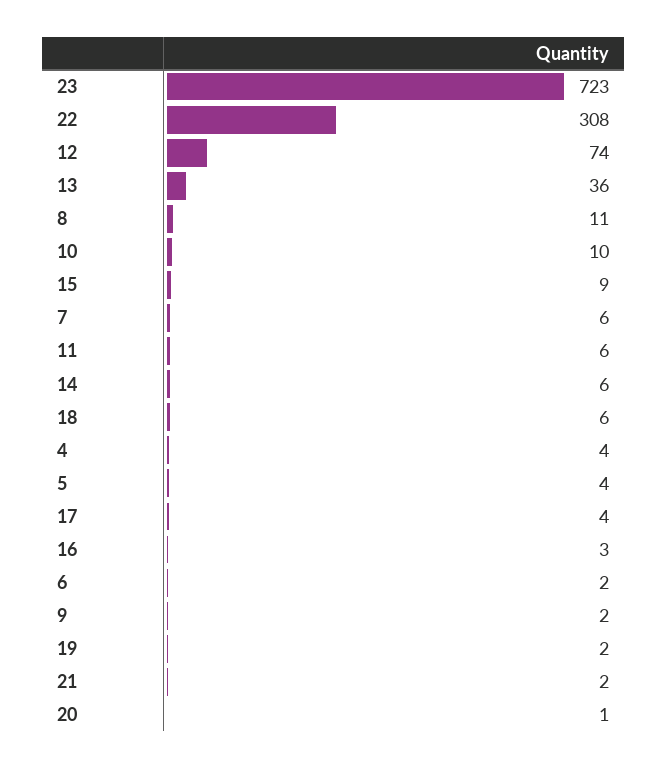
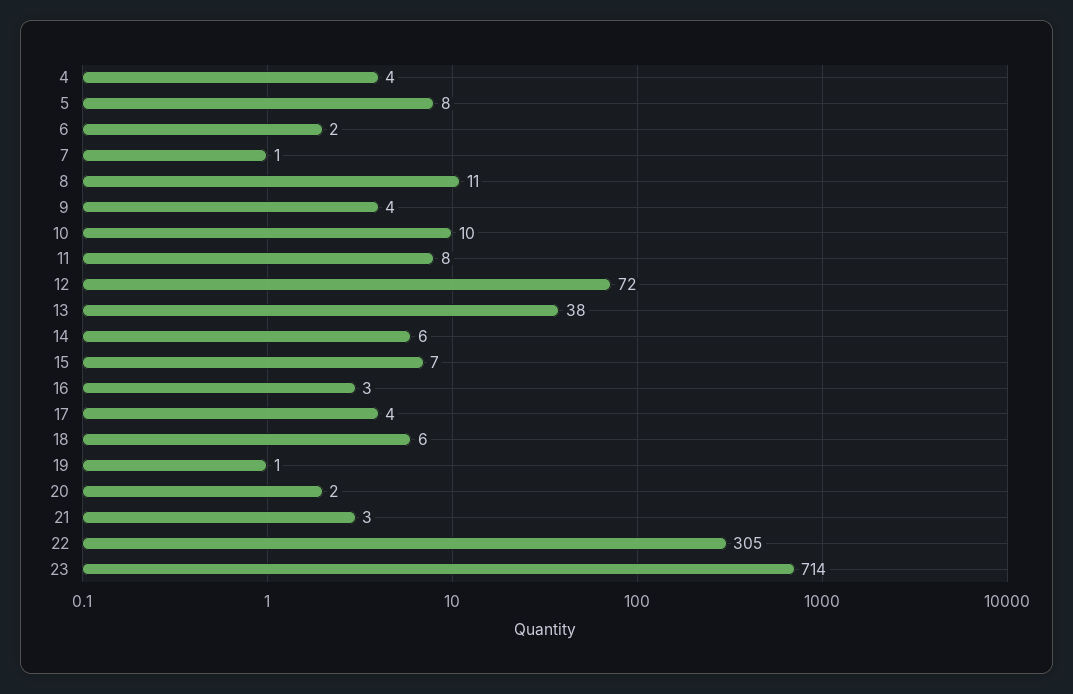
  {
-   "23": 723,
+   "23": 714,
-   "22": 308,
+   "22": 305,
-   "12": 74,
+   "12": 72,
-   "13": 36,
+   "13": 38,
    "8": 11,
    "10": 10,
-   "15": 9,
+   "15": 7,
-   "7": 6,
+   "7": 1,
-   "11": 6,
+   "11": 8,
    "14": 6,
    "18": 6,
    "4": 4,
-   "5": 4,
+   "5": 8,
    "17": 4,
    "16": 3,
    "6": 2,
-   "9": 2,
+   "9": 4,
-   "19": 2,
+   "19": 1,
-   "21": 2,
+   "21": 3,
-   "20": 1
+   "20": 2
  }

